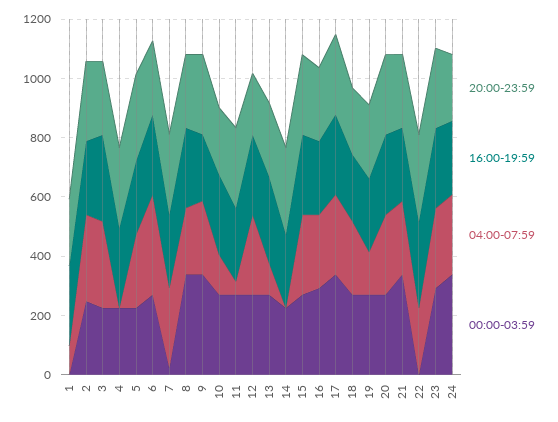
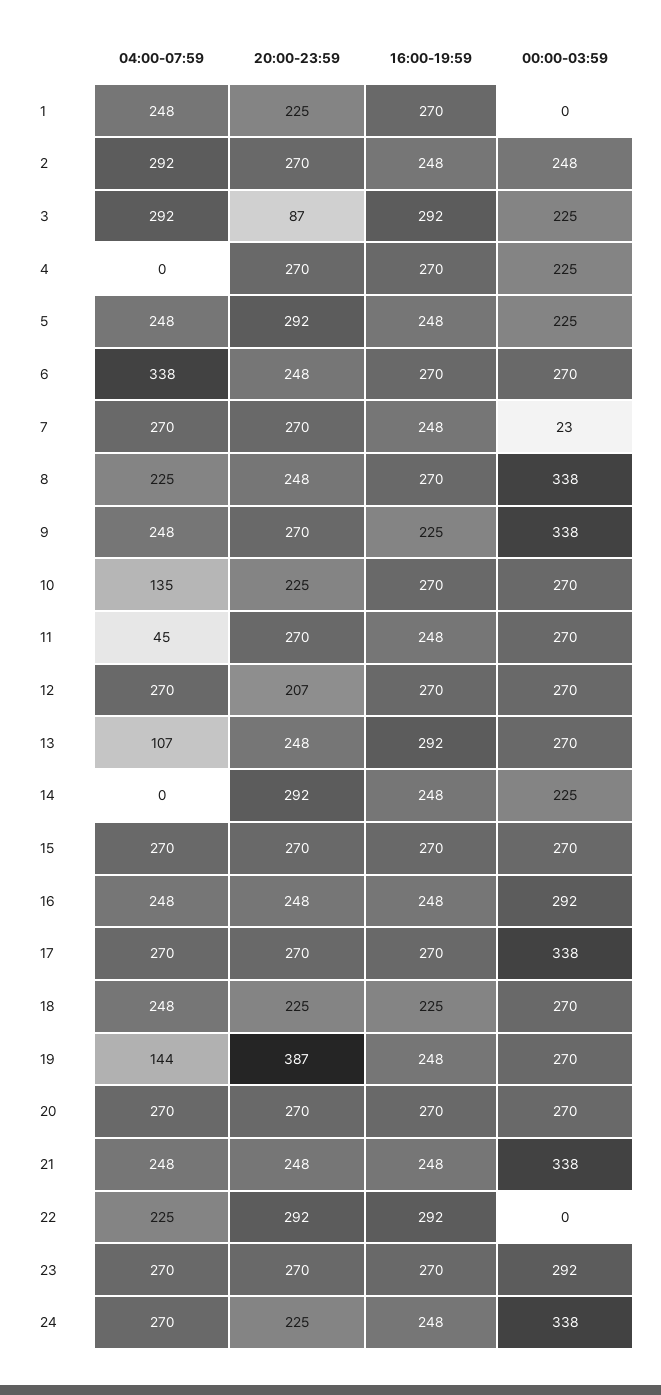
  {
    "20:00-23:59": {
      "1": 225,
      "2": 270,
-     "3": 250,
+     "3": 87,
      "4": 270,
      "5": 292,
      "6": 248,
      "7": 270,
      "8": 248,
      "9": 270,
      "10": 225,
      "11": 270,
      "12": 207,
      "13": 248,
      "14": 292,
      "15": 270,
      "16": 248,
      "17": 270,
      "18": 225,
-     "19": 250,
+     "19": 387,
      "20": 270,
      "21": 248,
      "22": 292,
      "23": 270,
      "24": 225
    },
    "16:00-19:59": {
      "1": 270,
      "2": 248,
      "3": 292,
      "4": 270,
      "5": 248,
      "6": 270,
      "7": 248,
      "8": 270,
      "9": 225,
      "10": 270,
      "11": 248,
      "12": 270,
      "13": 292,
      "14": 248,
      "15": 270,
      "16": 248,
      "17": 270,
      "18": 225,
      "19": 248,
      "20": 270,
      "21": 248,
      "22": 292,
      "23": 270,
      "24": 248
    },
    "04:00-07:59": {
-     "1": 100,
+     "1": 248,
      "2": 292,
      "3": 292,
      "4": 0,
      "5": 248,
      "6": 338,
      "7": 270,
      "8": 225,
      "9": 248,
      "10": 135,
      "11": 45,
      "12": 270,
      "13": 107,
      "14": 0,
      "15": 270,
      "16": 248,
      "17": 270,
      "18": 248,
      "19": 144,
      "20": 270,
      "21": 248,
      "22": 225,
      "23": 270,
      "24": 270
    },
    "00:00-03:59": {
      "1": 0,
      "2": 248,
      "3": 225,
      "4": 225,
      "5": 225,
      "6": 270,
      "7": 23,
      "8": 338,
      "9": 338,
      "10": 270,
      "11": 270,
      "12": 270,
      "13": 270,
      "14": 225,
      "15": 270,
      "16": 292,
      "17": 338,
      "18": 270,
      "19": 270,
      "20": 270,
      "21": 338,
      "22": 0,
      "23": 292,
      "24": 338
    }
  }

